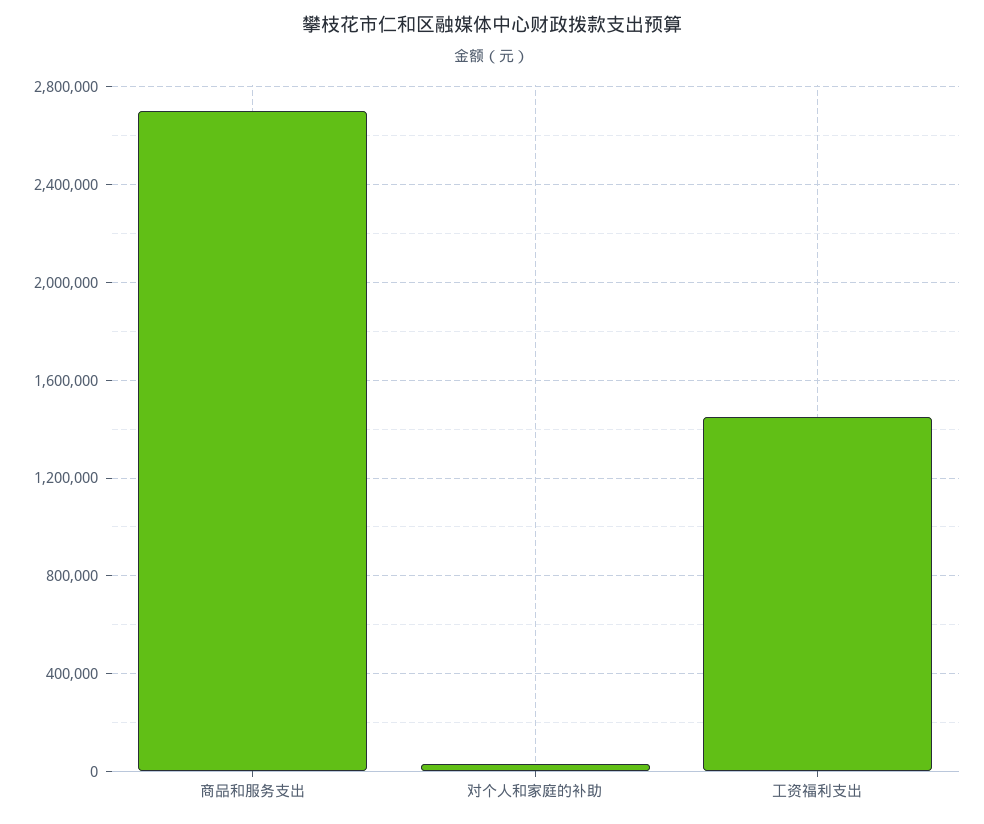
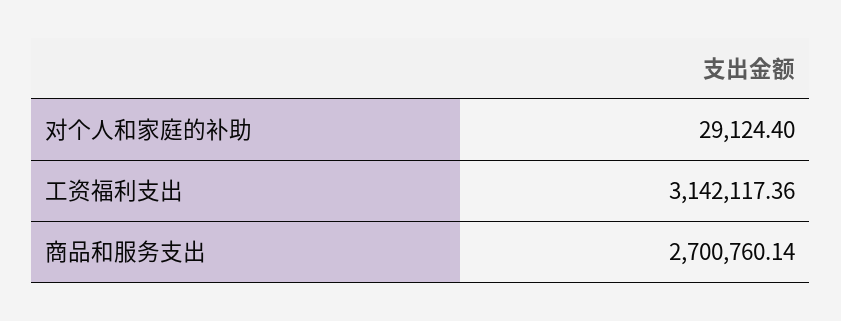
  {
    "商品和服务支出": 2700760.14,
    "对个人和家庭的补助": 29124.4,
-   "工资福利支出": 1450000
+   "工资福利支出": 3142117.36
  }

